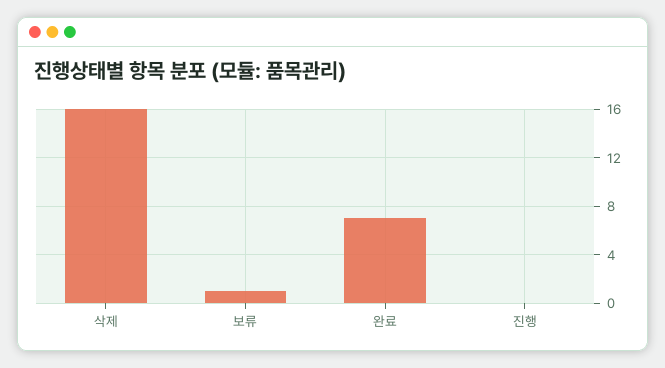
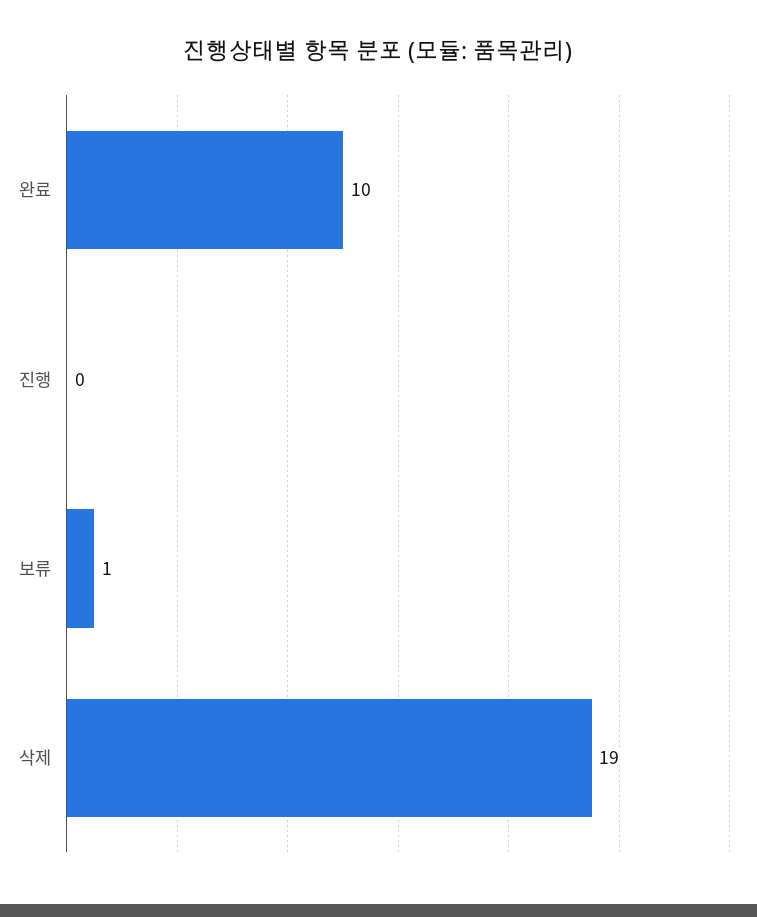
  {
-   "삭제": 16,
+   "삭제": 19,
    "보류": 1,
-   "완료": 7,
+   "완료": 10,
    "진행": 0
  }

